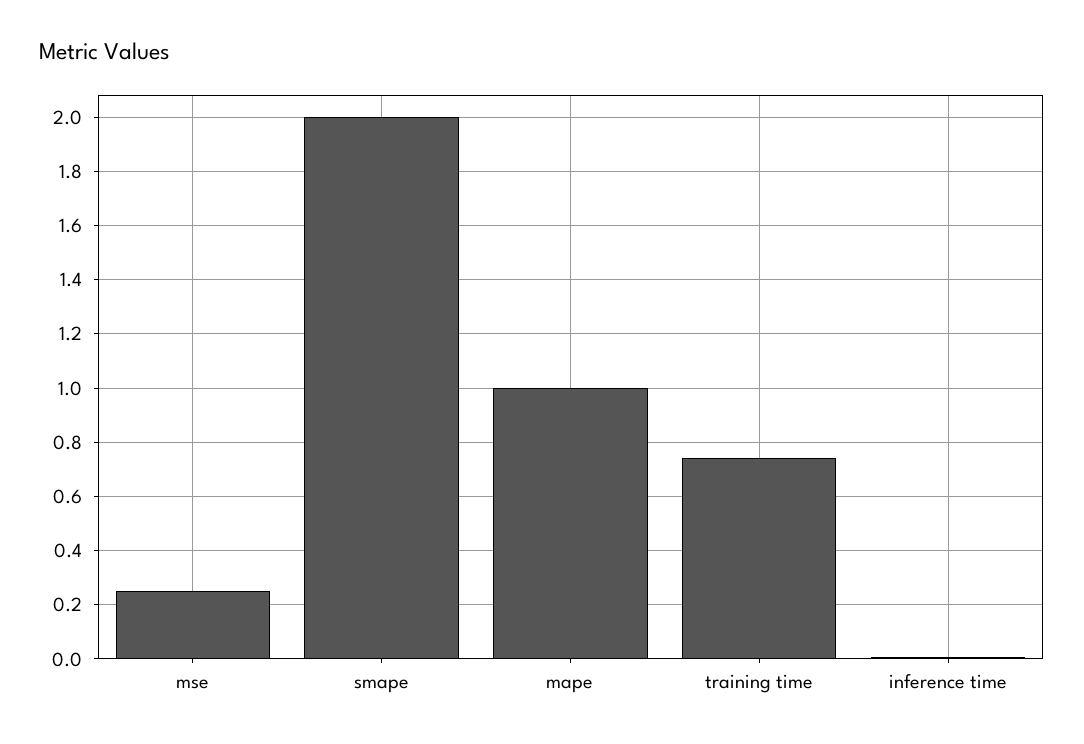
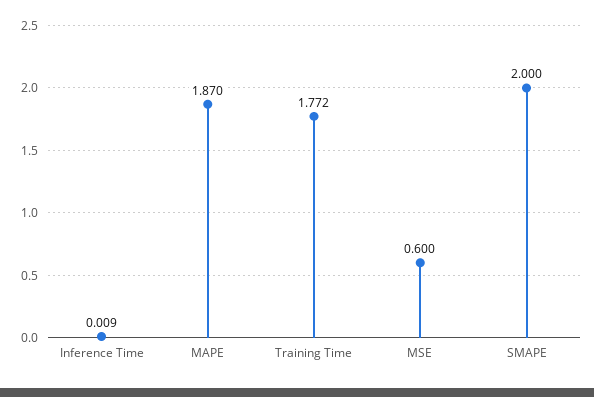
  {
-   "mse": 0.25,
+   "mse": 0.6,
    "smape": 2,
-   "mape": 1,
+   "mape": 1.87,
-   "training time": 0.75,
+   "training time": 1.772,
    "inference time": 0.009
  }

